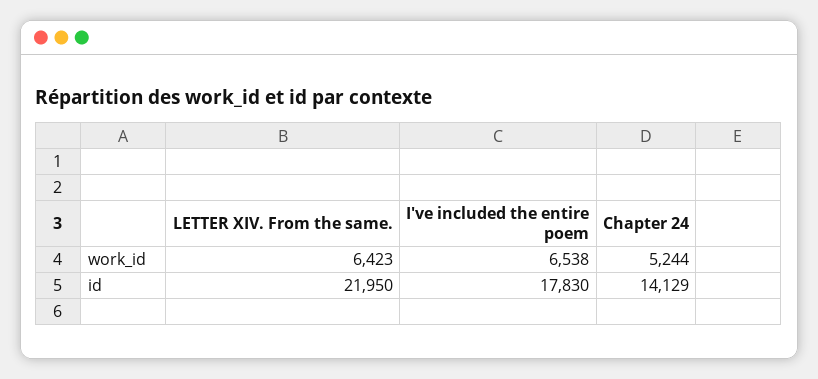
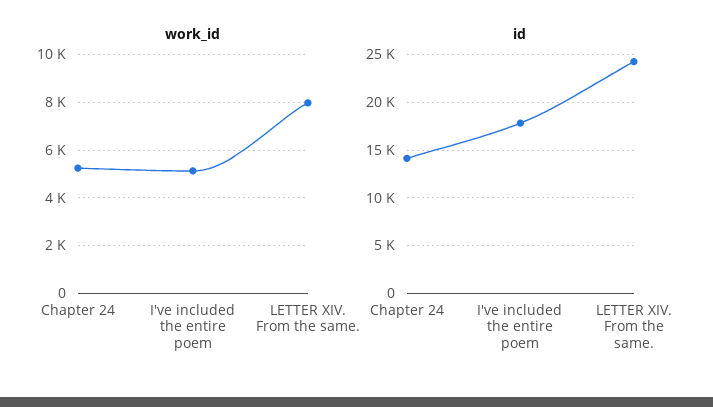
  {
    "work_id": {
-     "LETTER XIV. From the same.": 6423,
+     "LETTER XIV. From the same.": 8000,
-     "I've included the entire poem": 6538,
+     "I've included the entire poem": 5000,
      "Chapter 24": 5244
    },
    "id": {
-     "LETTER XIV. From the same.": 21950,
+     "LETTER XIV. From the same.": 24000,
      "I've included the entire poem": 17830,
      "Chapter 24": 14129
    }
  }

